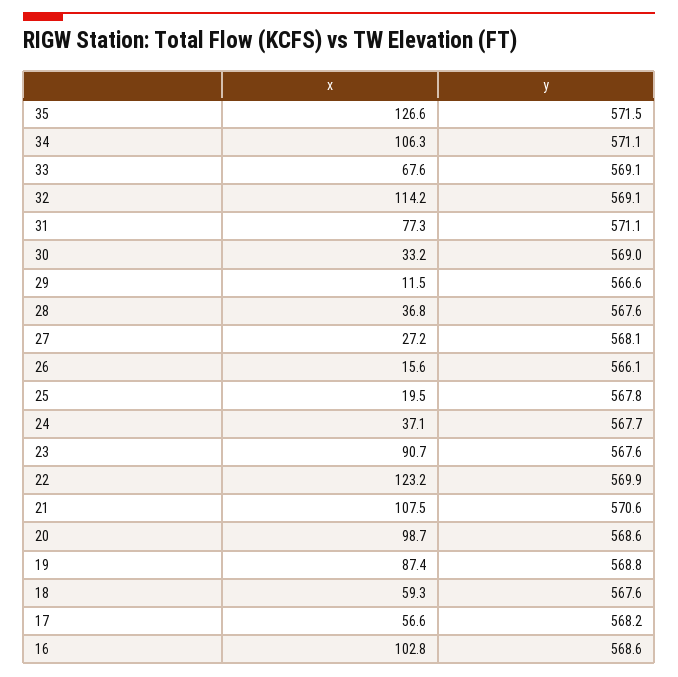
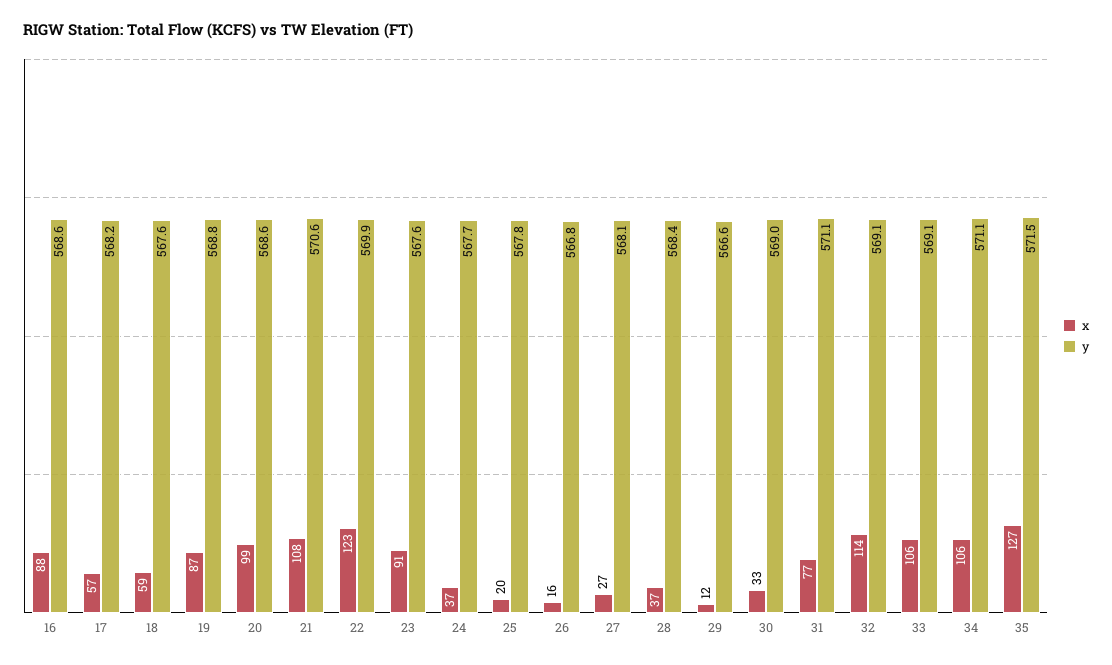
  {
    "x": {
      "35": 126.6,
      "34": 106.3,
-     "33": 67.6,
+     "33": 106,
      "32": 114.2,
      "31": 77.3,
      "30": 33.2,
      "29": 11.5,
      "28": 36.8,
      "27": 27.2,
      "26": 15.6,
      "25": 19.5,
      "24": 37.1,
      "23": 90.7,
      "22": 123.2,
      "21": 107.5,
      "20": 98.7,
      "19": 87.4,
      "18": 59.3,
      "17": 56.6,
-     "16": 102.8
+     "16": 88
    },
    "y": {
      "35": 571.5,
      "34": 571.1,
      "33": 569.1,
      "32": 569.1,
      "31": 571.1,
      "30": 569,
      "29": 566.6,
-     "28": 567.6,
+     "28": 568.4,
      "27": 568.1,
-     "26": 566.1,
+     "26": 566.8,
      "25": 567.8,
      "24": 567.7,
      "23": 567.6,
      "22": 569.9,
      "21": 570.6,
      "20": 568.6,
      "19": 568.8,
      "18": 567.6,
      "17": 568.2,
      "16": 568.6
    }
  }

